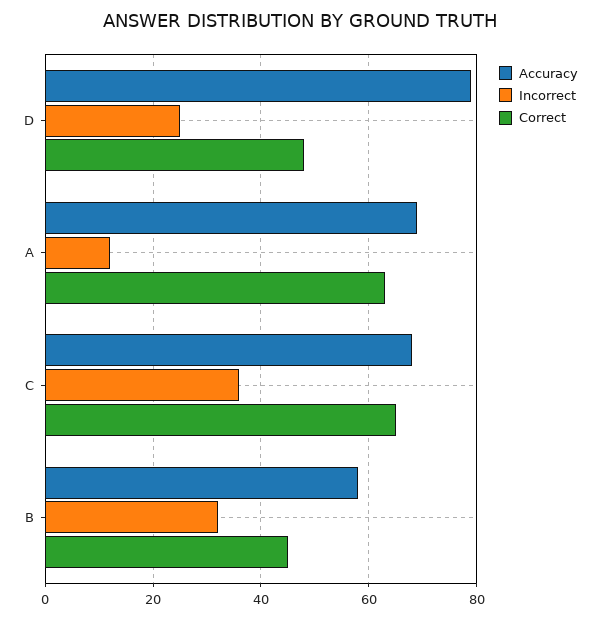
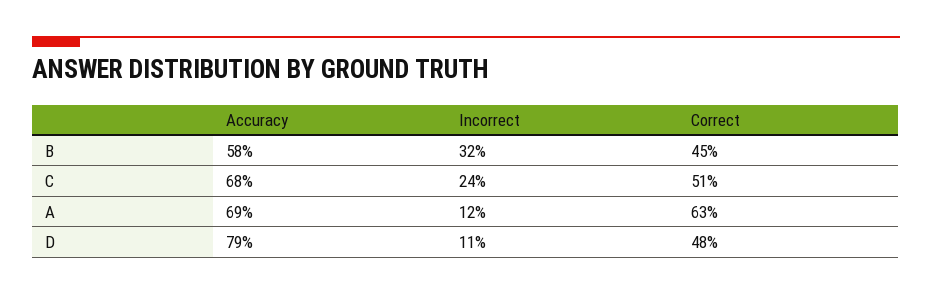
  {
    "Accuracy": {
      "D": 79,
      "A": 69,
      "C": 68,
      "B": 58
    },
    "Incorrect": {
-     "D": 25,
+     "D": 11,
      "A": 12,
-     "C": 35,
+     "C": 24,
      "B": 32
    },
    "Correct": {
      "D": 48,
      "A": 63,
-     "C": 65,
+     "C": 51,
      "B": 45
    }
  }

